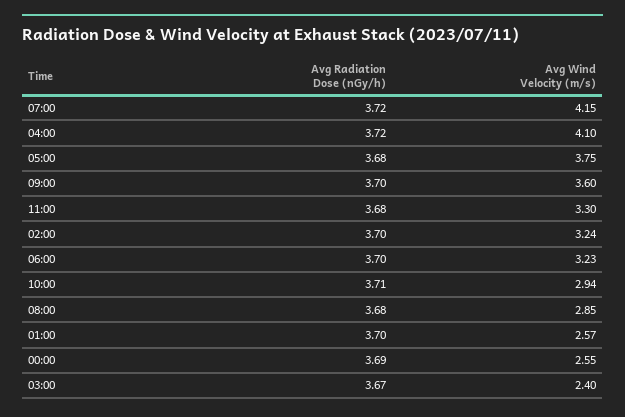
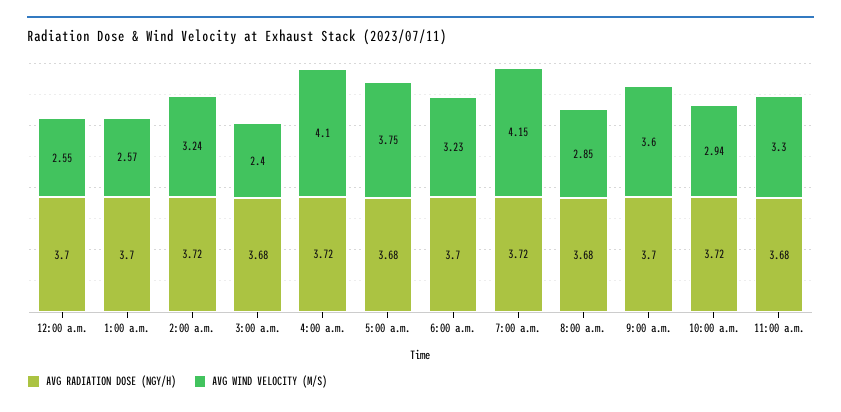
  {
    "Avg Radiation Dose (nGy/h)": {
      "07:00": 3.72,
      "04:00": 3.72,
      "05:00": 3.68,
      "09:00": 3.7,
      "11:00": 3.68,
-     "02:00": 3.7,
+     "02:00": 3.72,
      "06:00": 3.7,
-     "10:00": 3.71,
+     "10:00": 3.72,
      "08:00": 3.68,
      "01:00": 3.7,
-     "00:00": 3.69,
+     "00:00": 3.7,
-     "03:00": 3.67
+     "03:00": 3.68
    },
    "Avg Wind Velocity (m/s)": {
      "07:00": 4.15,
      "04:00": 4.1,
      "05:00": 3.75,
      "09:00": 3.6,
      "11:00": 3.3,
      "02:00": 3.24,
      "06:00": 3.23,
      "10:00": 2.94,
      "08:00": 2.85,
      "01:00": 2.57,
      "00:00": 2.55,
      "03:00": 2.4
    }
  }

